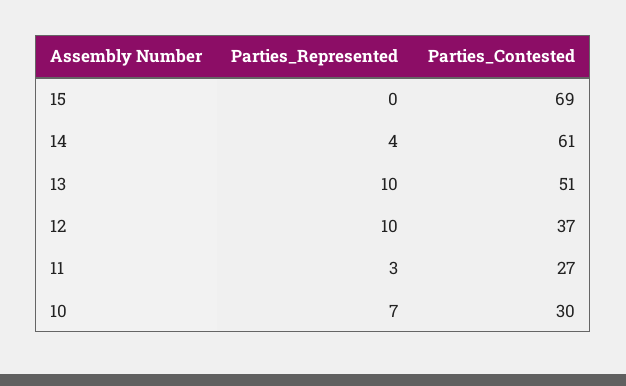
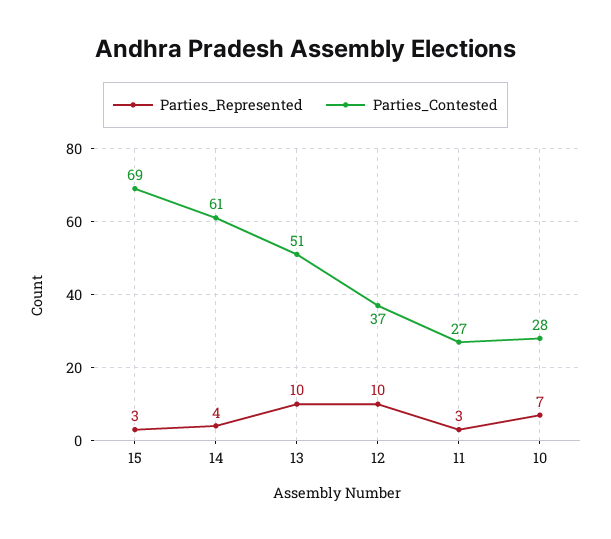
  {
    "Parties_Represented": {
-     "15": 0,
+     "15": 3,
      "14": 4,
      "13": 10,
      "12": 10,
      "11": 3,
      "10": 7
    },
    "Parties_Contested": {
      "15": 69,
      "14": 61,
      "13": 51,
      "12": 37,
      "11": 27,
-     "10": 30
+     "10": 28
    }
  }

